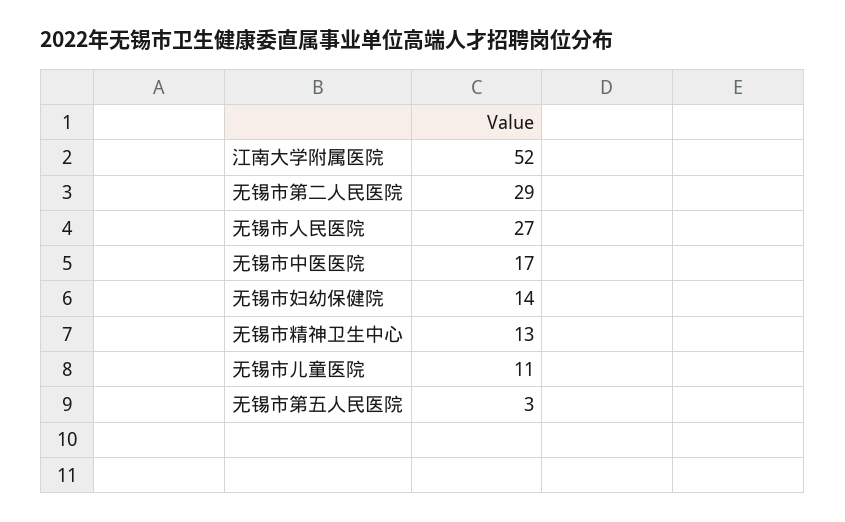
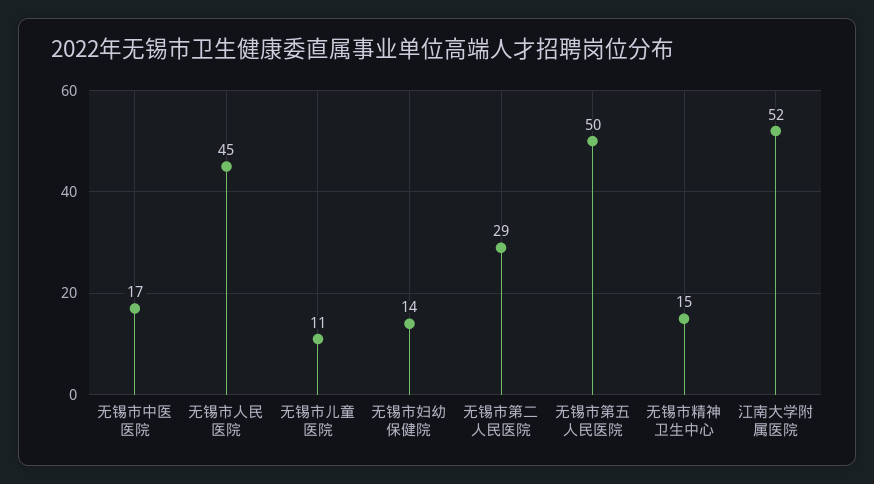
  {
    "江南大学附属医院": 52,
    "无锡市第二人民医院": 29,
-   "无锡市人民医院": 27,
+   "无锡市人民医院": 45,
    "无锡市中医医院": 17,
    "无锡市妇幼保健院": 14,
-   "无锡市精神卫生中心": 13,
+   "无锡市精神卫生中心": 15,
    "无锡市儿童医院": 11,
-   "无锡市第五人民医院": 3
+   "无锡市第五人民医院": 50
  }

